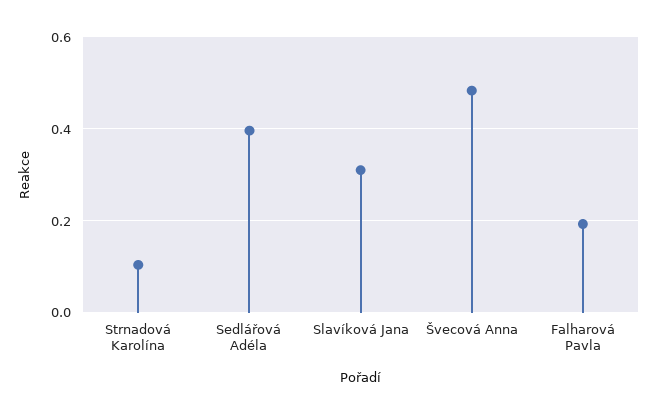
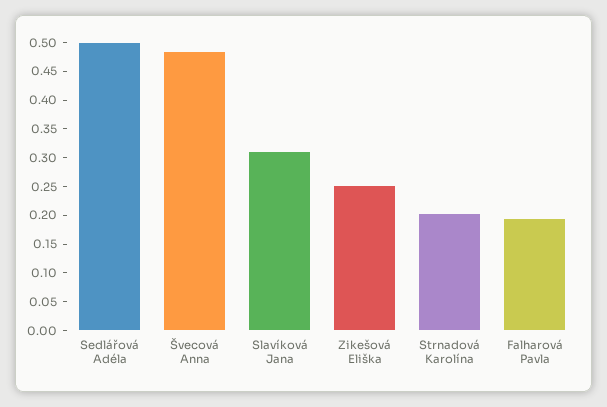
  {
-   "Strnadová Karolína": 0.1,
+   "Strnadová Karolína": 0.2,
-   "Sedlářová Adéla": 0.4,
+   "Sedlářová Adéla": 0.5,
    "Slavíková Jana": 0.32,
    "Švecová Anna": 0.48,
-   "Falharová Pavla": 0.2
+   "Falharová Pavla": 0.2,
+   "Zikešová Eliška": 0.25
  }

